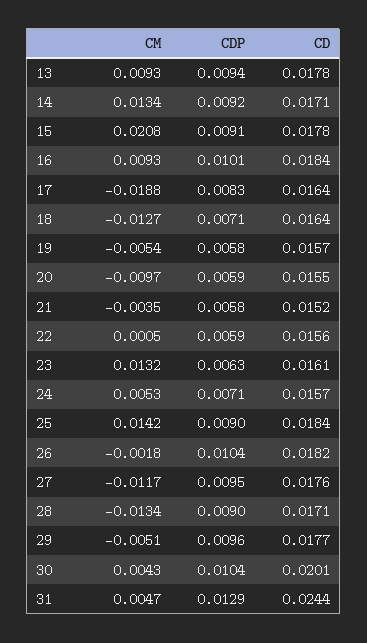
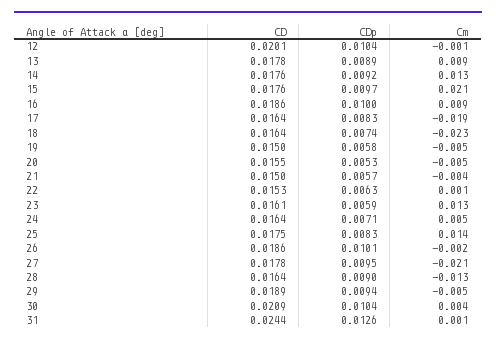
  {
    "CM": {
      "13": 0.0093,
      "14": 0.0134,
      "15": 0.0208,
      "16": 0.0093,
      "17": -0.0188,
-     "18": -0.0127,
+     "18": -0.023,
      "19": -0.0054,
-     "20": -0.0097,
+     "20": -0.005,
      "21": -0.0035,
      "22": 0.0005,
      "23": 0.0132,
      "24": 0.0053,
      "25": 0.0142,
      "26": -0.0018,
-     "27": -0.0117,
+     "27": -0.021,
      "28": -0.0134,
      "29": -0.0051,
      "30": 0.0043,
-     "31": 0.0047
+     "31": 0.001,
+     "12": -0.001
    },
    "CDP": {
-     "13": 0.0094,
+     "13": 0.0089,
      "14": 0.0092,
-     "15": 0.0091,
+     "15": 0.0097,
-     "16": 0.0101,
+     "16": 0.01,
      "17": 0.0083,
-     "18": 0.0071,
+     "18": 0.0074,
      "19": 0.0058,
-     "20": 0.0059,
+     "20": 0.0053,
-     "21": 0.0058,
+     "21": 0.0057,
-     "22": 0.0059,
+     "22": 0.0063,
-     "23": 0.0063,
+     "23": 0.0059,
      "24": 0.0071,
-     "25": 0.009,
+     "25": 0.0083,
-     "26": 0.0104,
+     "26": 0.0101,
      "27": 0.0095,
      "28": 0.009,
-     "29": 0.0096,
+     "29": 0.0094,
      "30": 0.0104,
-     "31": 0.0129
+     "31": 0.0126,
+     "12": 0.0104
    },
    "CD": {
      "13": 0.0178,
-     "14": 0.0171,
+     "14": 0.0176,
-     "15": 0.0178,
+     "15": 0.0176,
-     "16": 0.0184,
+     "16": 0.0186,
      "17": 0.0164,
      "18": 0.0164,
-     "19": 0.0157,
+     "19": 0.015,
      "20": 0.0155,
-     "21": 0.0152,
+     "21": 0.015,
-     "22": 0.0156,
+     "22": 0.0153,
      "23": 0.0161,
-     "24": 0.0157,
+     "24": 0.0164,
-     "25": 0.0184,
+     "25": 0.0175,
-     "26": 0.0182,
+     "26": 0.0186,
-     "27": 0.0176,
+     "27": 0.0178,
-     "28": 0.0171,
+     "28": 0.0164,
-     "29": 0.0177,
+     "29": 0.0189,
-     "30": 0.0201,
+     "30": 0.0209,
-     "31": 0.0244
+     "31": 0.0244,
+     "12": 0.0201
    }
  }

